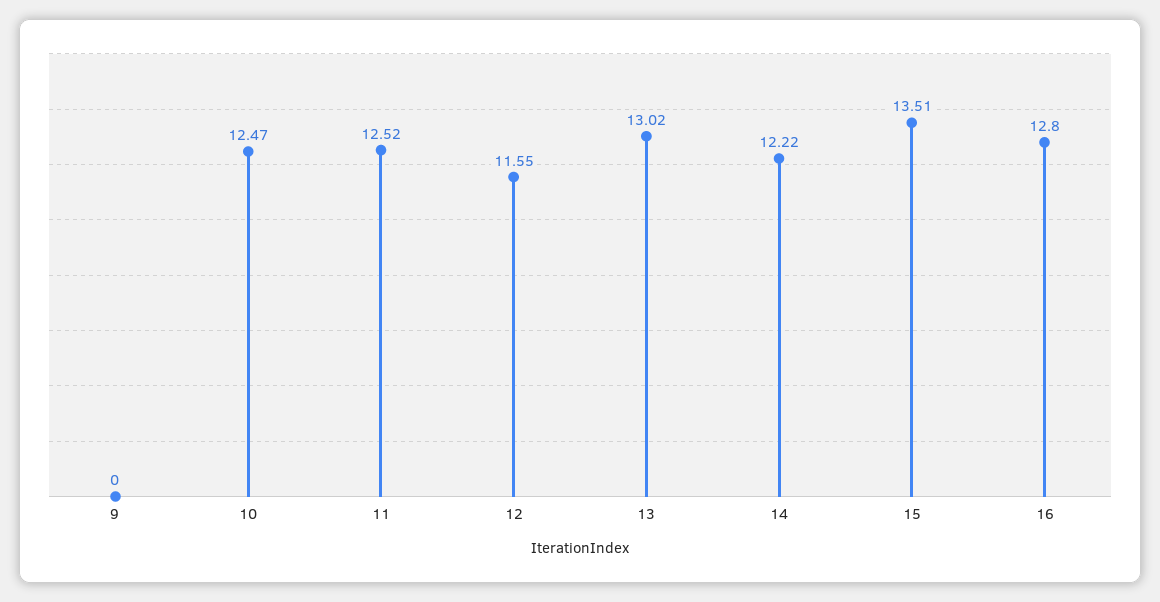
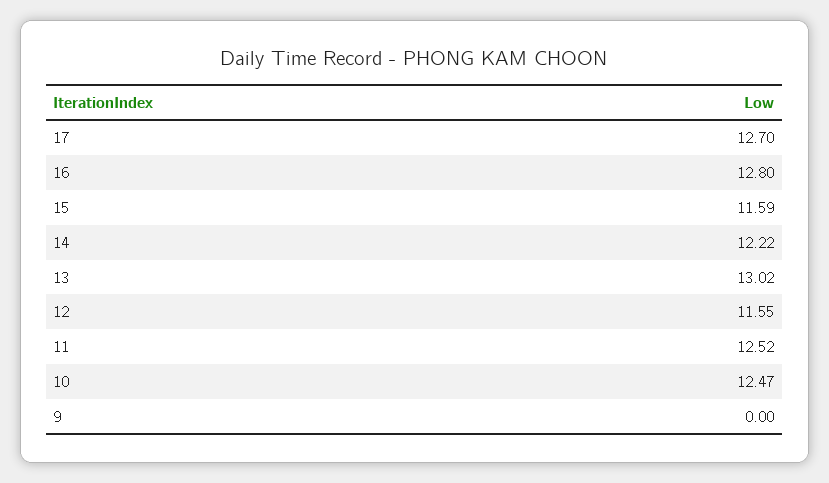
  {
    "9": 0,
    "10": 12.47,
    "11": 12.52,
    "12": 11.55,
    "13": 13.02,
    "14": 12.22,
-   "15": 13.51,
+   "15": 11.59,
-   "16": 12.8
+   "16": 12.8,
+   "17": 12.7
  }

